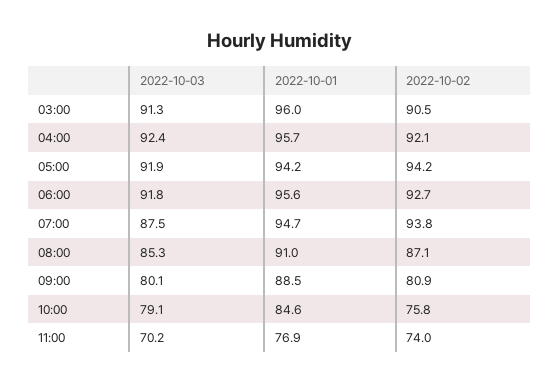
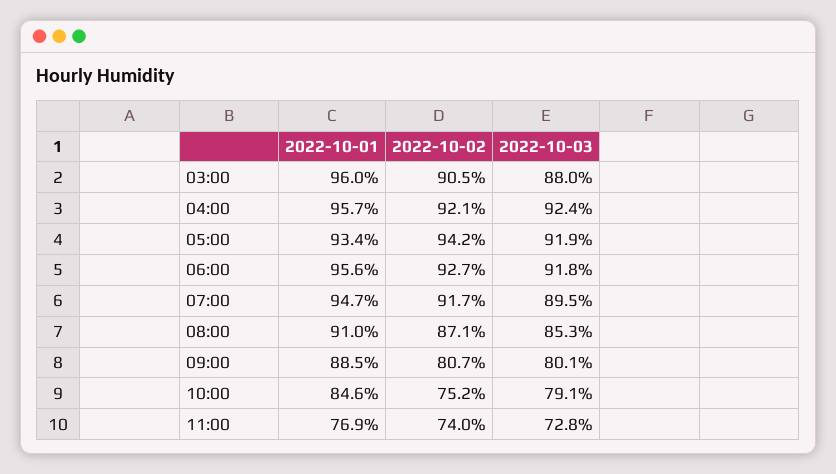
  {
    "2022-10-03": {
-     "03:00": 91.3,
+     "03:00": 88,
      "04:00": 92.4,
      "05:00": 91.9,
      "06:00": 91.8,
-     "07:00": 87.5,
+     "07:00": 89.5,
      "08:00": 85.3,
      "09:00": 80.1,
      "10:00": 79.1,
-     "11:00": 70.2
+     "11:00": 72.8
    },
    "2022-10-01": {
      "03:00": 96,
      "04:00": 95.7,
-     "05:00": 94.2,
+     "05:00": 93.4,
      "06:00": 95.6,
      "07:00": 94.7,
      "08:00": 91,
      "09:00": 88.5,
      "10:00": 84.6,
      "11:00": 76.9
    },
    "2022-10-02": {
      "03:00": 90.5,
      "04:00": 92.1,
      "05:00": 94.2,
      "06:00": 92.7,
-     "07:00": 93.8,
+     "07:00": 91.7,
      "08:00": 87.1,
-     "09:00": 80.9,
+     "09:00": 80.7,
-     "10:00": 75.8,
+     "10:00": 75.2,
      "11:00": 74
    }
  }

